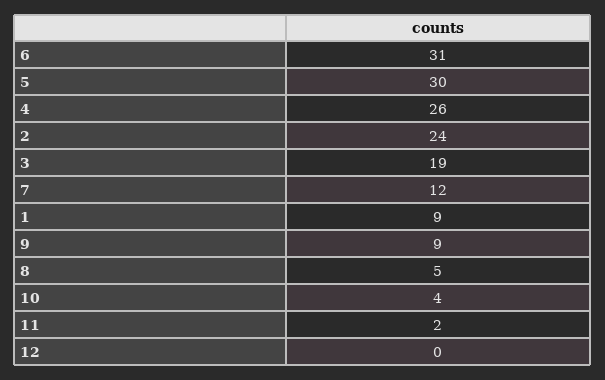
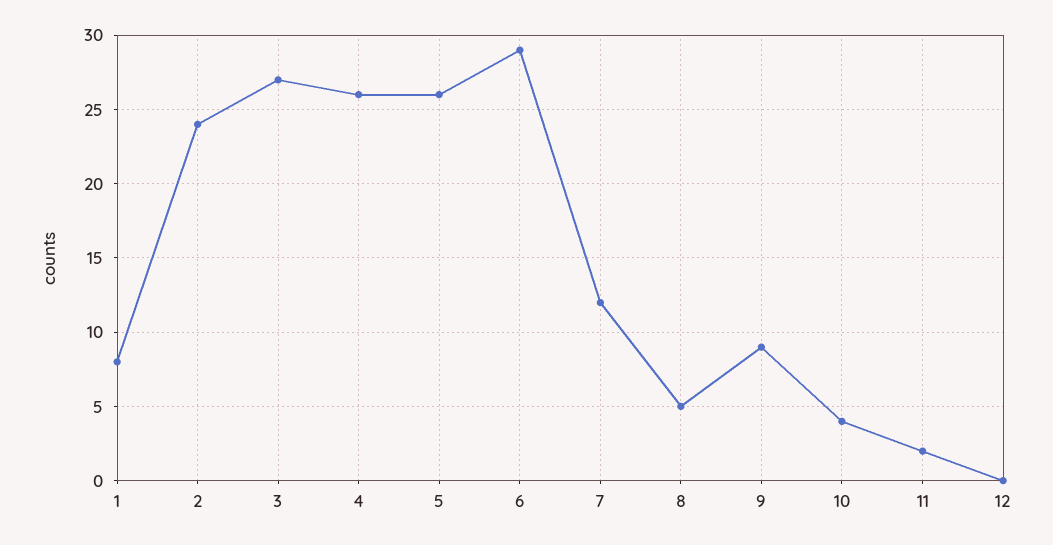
  {
-   "6": 31,
+   "6": 29,
-   "5": 30,
+   "5": 26,
    "4": 26,
    "2": 24,
-   "3": 19,
+   "3": 27,
    "7": 12,
-   "1": 9,
+   "1": 8,
    "9": 9,
    "8": 5,
    "10": 4,
    "11": 2,
    "12": 0
  }

